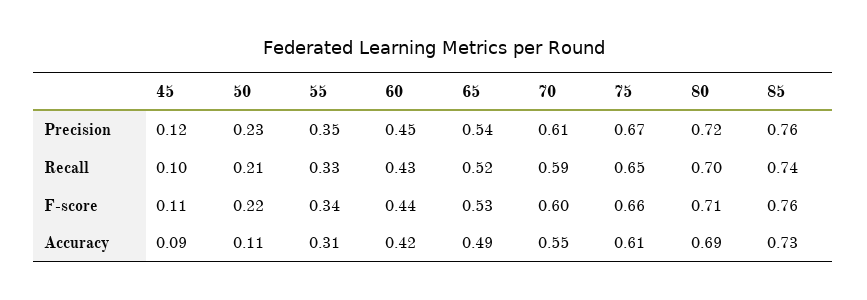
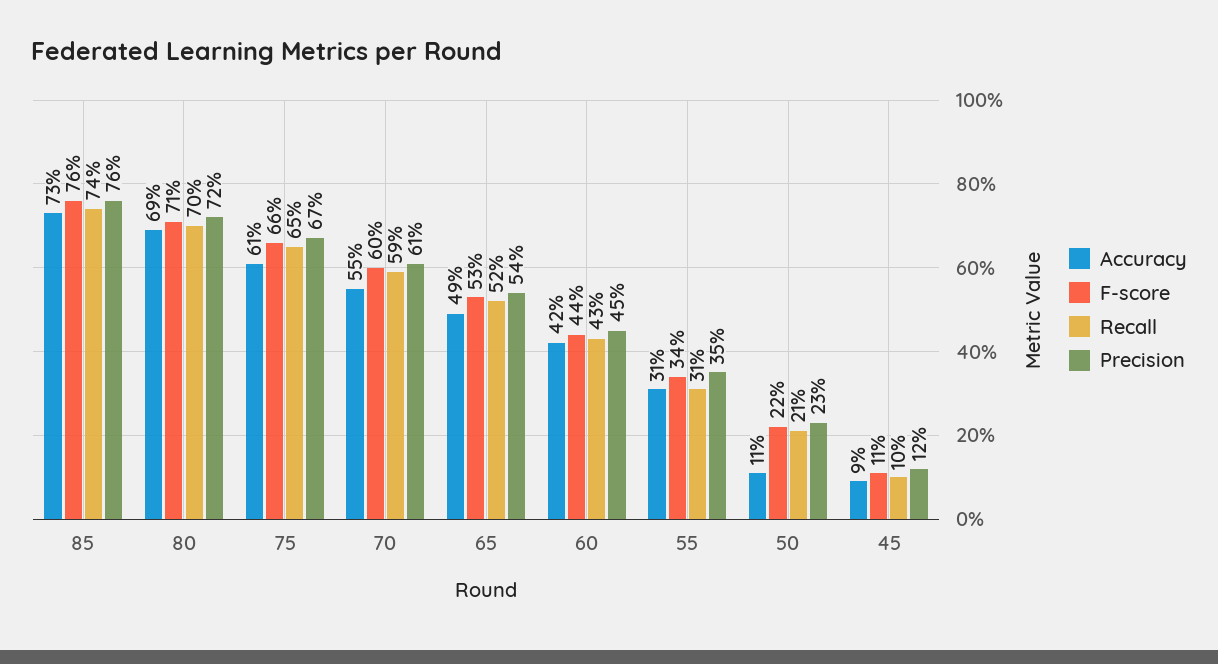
  {
    "Precision": {
      "45": 0.12,
      "50": 0.23,
      "55": 0.35,
      "60": 0.45,
      "65": 0.54,
      "70": 0.61,
      "75": 0.67,
      "80": 0.72,
      "85": 0.76
    },
    "Recall": {
      "45": 0.1,
      "50": 0.21,
-     "55": 0.33,
+     "55": 0.31,
      "60": 0.43,
      "65": 0.52,
      "70": 0.59,
      "75": 0.65,
      "80": 0.7,
      "85": 0.74
    },
    "F-score": {
      "45": 0.11,
      "50": 0.22,
      "55": 0.34,
      "60": 0.44,
      "65": 0.53,
      "70": 0.6,
      "75": 0.66,
      "80": 0.71,
      "85": 0.76
    },
    "Accuracy": {
      "45": 0.09,
      "50": 0.11,
      "55": 0.31,
      "60": 0.42,
      "65": 0.49,
      "70": 0.55,
      "75": 0.61,
      "80": 0.69,
      "85": 0.73
    }
  }

